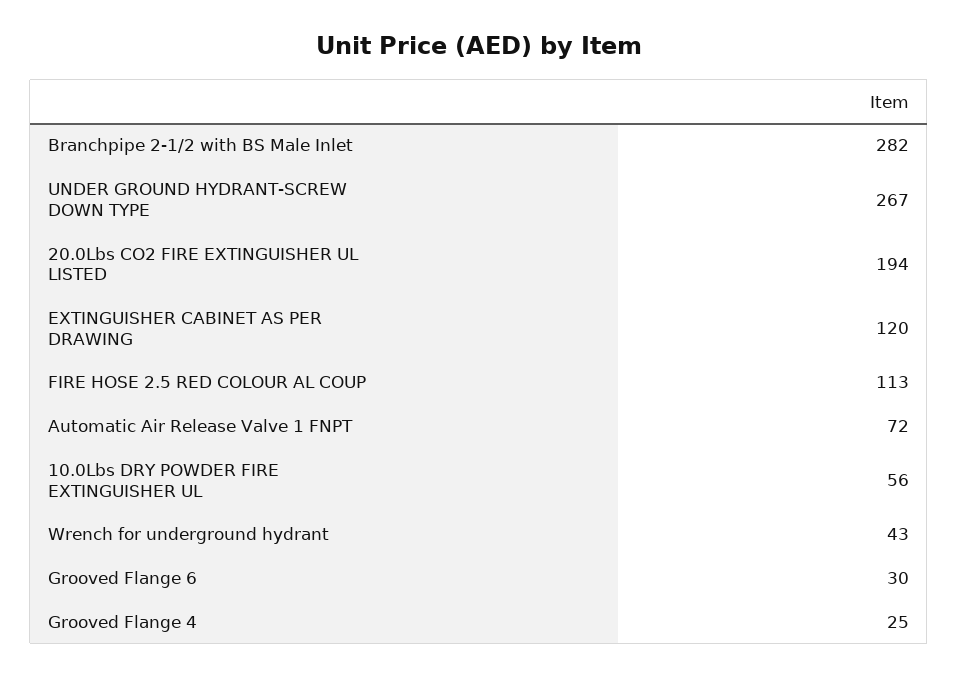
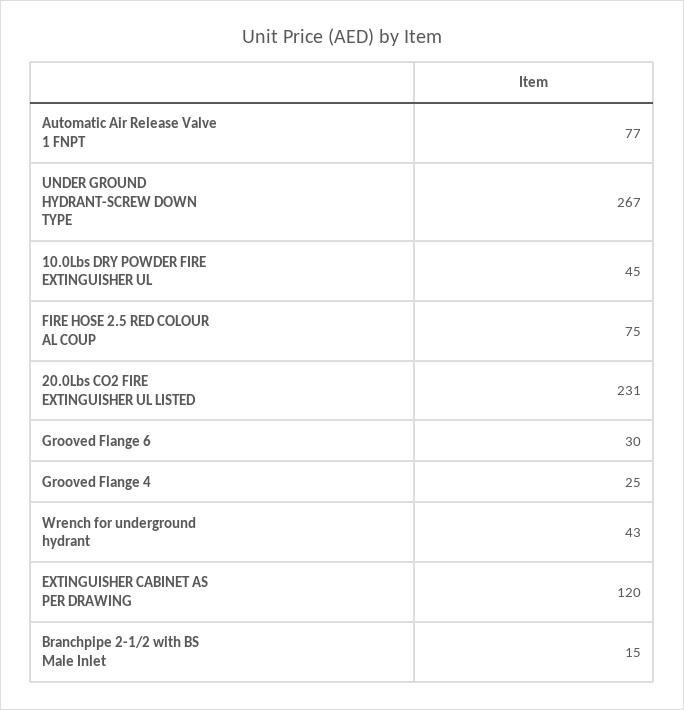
  {
-   "Branchpipe 2-1/2 with BS Male Inlet": 282,
+   "Branchpipe 2-1/2 with BS Male Inlet": 15,
    "UNDER GROUND HYDRANT-SCREW DOWN TYPE": 267,
-   "20.0Lbs CO2 FIRE EXTINGUISHER UL LISTED": 194,
+   "20.0Lbs CO2 FIRE EXTINGUISHER UL LISTED": 231,
    "EXTINGUISHER CABINET AS PER DRAWING": 120,
-   "FIRE HOSE 2.5 RED COLOUR AL COUP": 113,
+   "FIRE HOSE 2.5 RED COLOUR AL COUP": 75,
-   "Automatic Air Release Valve 1 FNPT": 72,
+   "Automatic Air Release Valve 1 FNPT": 77,
-   "10.0Lbs DRY POWDER FIRE EXTINGUISHER UL": 56,
+   "10.0Lbs DRY POWDER FIRE EXTINGUISHER UL": 45,
    "Wrench for underground hydrant": 43,
    "Grooved Flange 6": 30,
    "Grooved Flange 4": 25
  }

